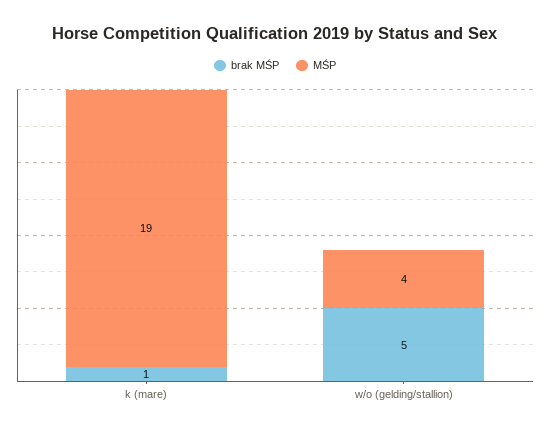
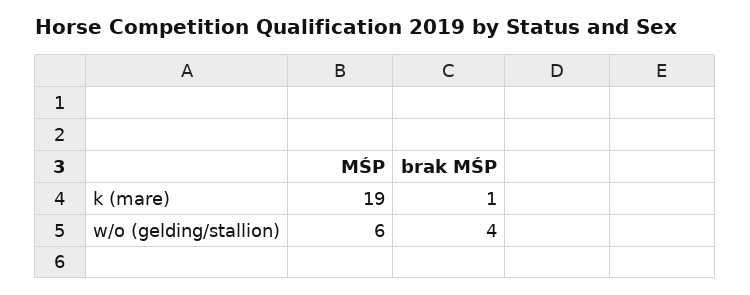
  {
    "brak MŚP": {
      "k (mare)": 1,
-     "w/o (gelding/stallion)": 5
+     "w/o (gelding/stallion)": 4
    },
    "MŚP": {
      "k (mare)": 19,
-     "w/o (gelding/stallion)": 4
+     "w/o (gelding/stallion)": 6
    }
  }

